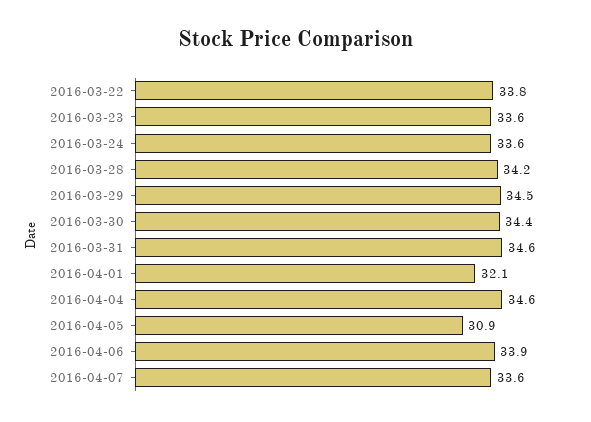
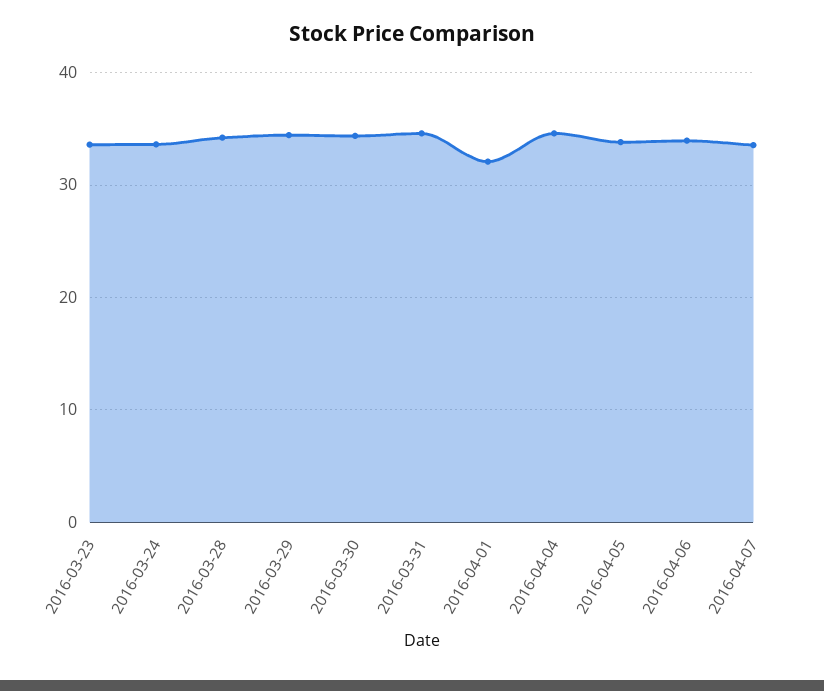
  {
-   "2016-03-22": 33.8,
    "2016-03-23": 33.6,
    "2016-03-24": 33.6,
    "2016-03-28": 34.2,
    "2016-03-29": 34.5,
    "2016-03-30": 34.4,
    "2016-03-31": 34.6,
    "2016-04-01": 32.1,
    "2016-04-04": 34.6,
-   "2016-04-05": 30.9,
+   "2016-04-05": 34,
    "2016-04-06": 33.9,
    "2016-04-07": 33.6
  }

